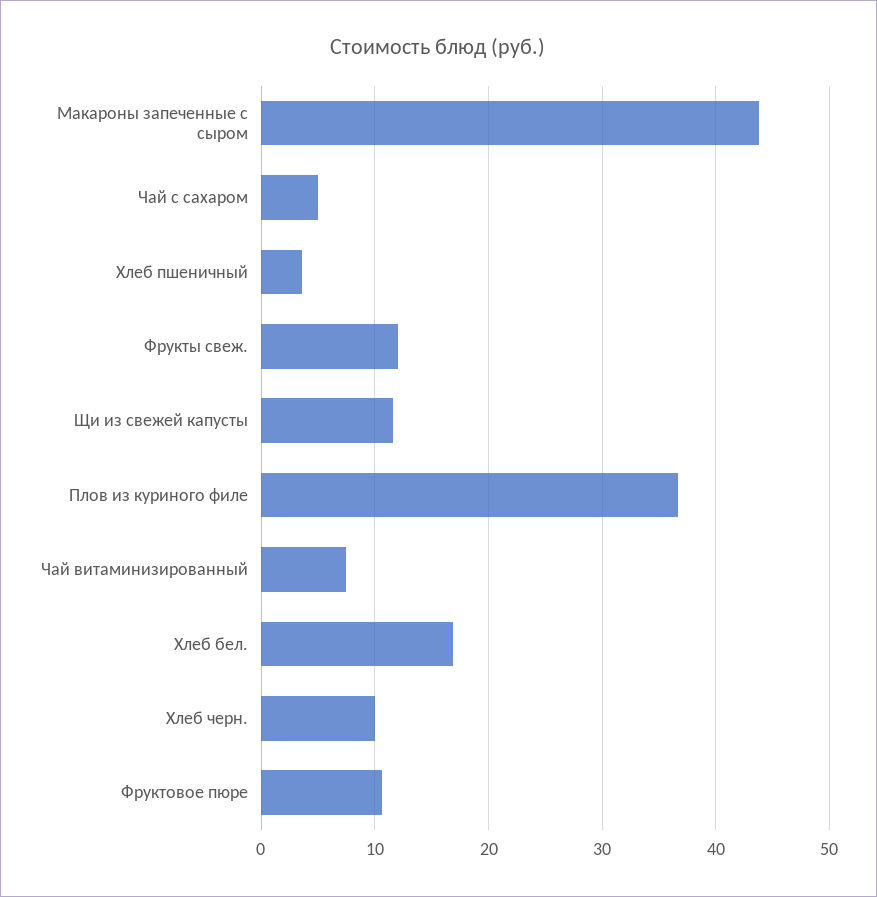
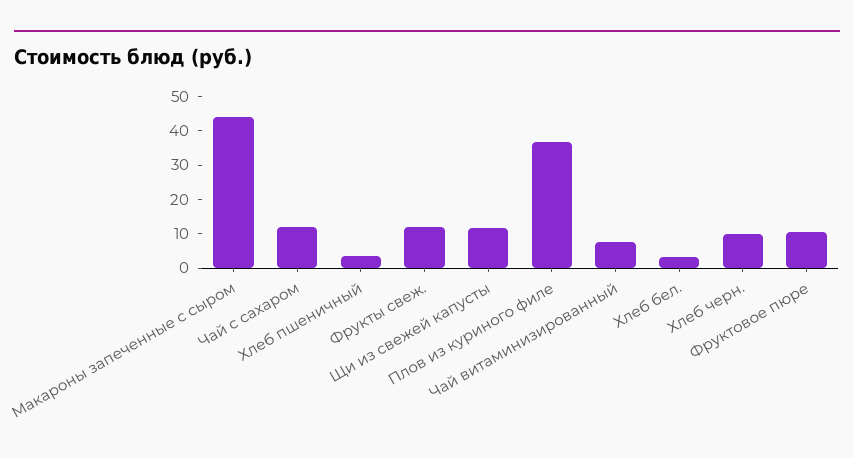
  {
    "Макароны запеченные с сыром": 44,
-   "Чай с сахаром": 5,
+   "Чай с сахаром": 12.5,
    "Хлеб пшеничный": 4,
    "Фрукты свеж.": 12,
    "Щи из свежей капусты": 12,
    "Плов из куриного филе": 37,
    "Чай витаминизированный": 7,
-   "Хлеб бел.": 17,
+   "Хлеб бел.": 2.5,
    "Хлеб черн.": 10,
    "Фруктовое пюре": 11
  }

